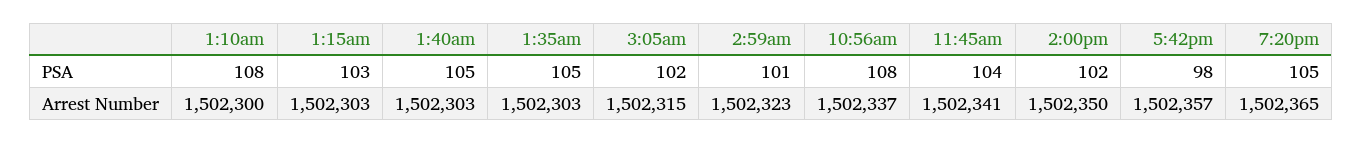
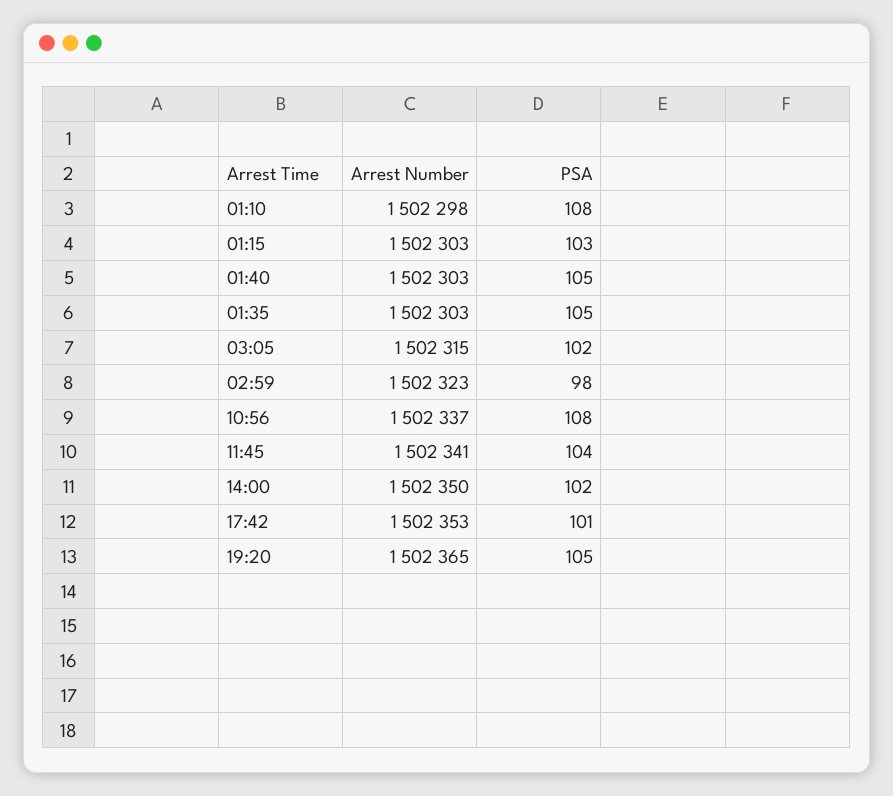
  {
    "1:10am": {
      "PSA": 108,
-     "Arrest Number": 1502300
+     "Arrest Number": 1502298
    },
    "1:15am": {
      "PSA": 103,
      "Arrest Number": 1502303
    },
    "1:40am": {
      "PSA": 105,
      "Arrest Number": 1502303
    },
    "1:35am": {
      "PSA": 105,
      "Arrest Number": 1502303
    },
    "3:05am": {
      "PSA": 102,
      "Arrest Number": 1502315
    },
    "2:59am": {
-     "PSA": 101,
+     "PSA": 98,
      "Arrest Number": 1502323
    },
    "10:56am": {
      "PSA": 108,
      "Arrest Number": 1502337
    },
    "11:45am": {
      "PSA": 104,
      "Arrest Number": 1502341
    },
    "2:00pm": {
      "PSA": 102,
      "Arrest Number": 1502350
    },
    "5:42pm": {
-     "PSA": 98,
+     "PSA": 101,
-     "Arrest Number": 1502357
+     "Arrest Number": 1502353
    },
    "7:20pm": {
      "PSA": 105,
      "Arrest Number": 1502365
    }
  }

